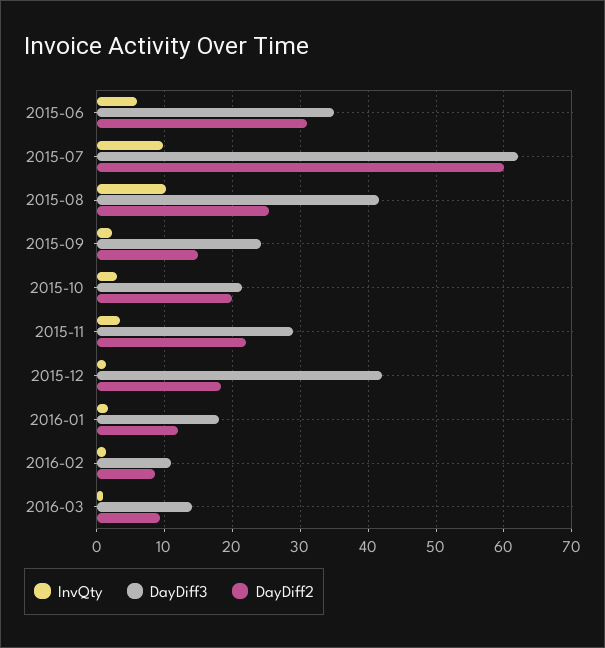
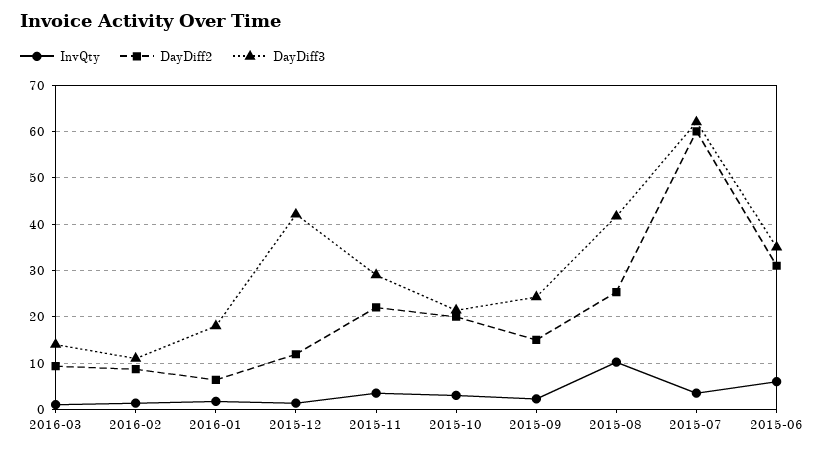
  {
    "InvQty": {
      "2015-06": 6,
-     "2015-07": 10,
+     "2015-07": 4,
      "2015-08": 10,
      "2015-09": 2,
      "2015-10": 3,
      "2015-11": 4,
      "2015-12": 1,
      "2016-01": 2,
      "2016-02": 1,
      "2016-03": 1
    },
    "DayDiff3": {
      "2015-06": 35,
      "2015-07": 62,
      "2015-08": 42,
      "2015-09": 24,
      "2015-10": 21,
      "2015-11": 29,
      "2015-12": 42,
      "2016-01": 18,
      "2016-02": 11,
      "2016-03": 14
    },
    "DayDiff2": {
      "2015-06": 31,
      "2015-07": 60,
      "2015-08": 25,
      "2015-09": 15,
      "2015-10": 20,
      "2015-11": 22,
-     "2015-12": 18,
+     "2015-12": 12,
-     "2016-01": 12,
+     "2016-01": 6,
      "2016-02": 9,
      "2016-03": 9
    }
  }

